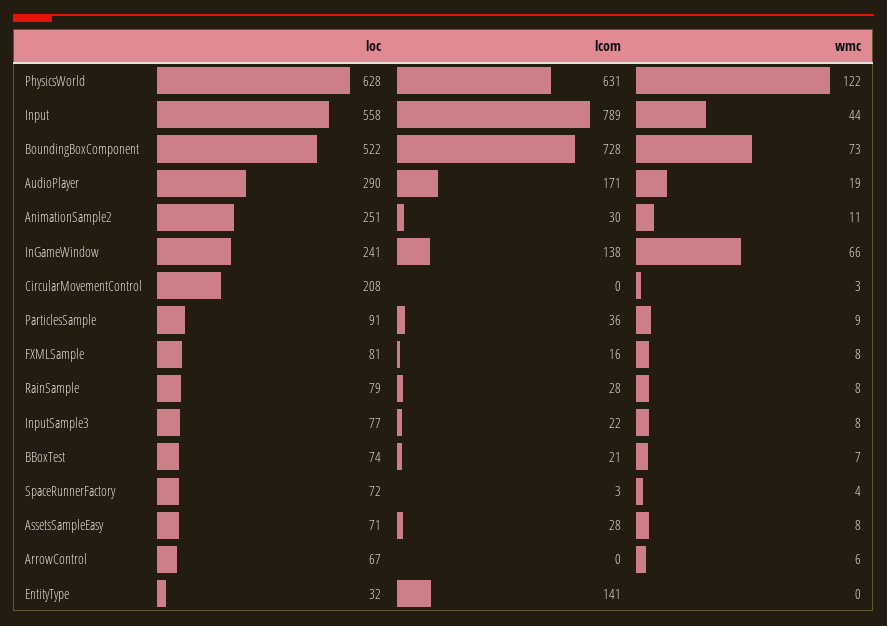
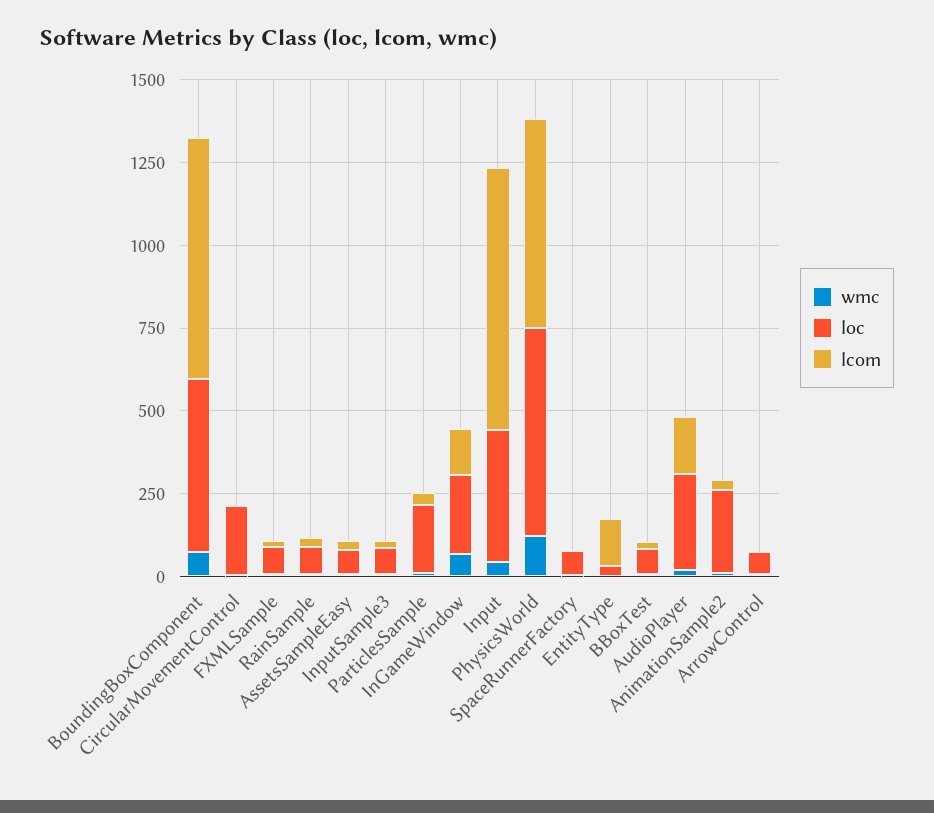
  {
    "loc": {
      "PhysicsWorld": 628,
-     "Input": 558,
+     "Input": 400,
      "BoundingBoxComponent": 522,
      "AudioPlayer": 290,
      "AnimationSample2": 251,
      "InGameWindow": 241,
      "CircularMovementControl": 208,
-     "ParticlesSample": 91,
+     "ParticlesSample": 200,
      "FXMLSample": 81,
      "RainSample": 79,
      "InputSample3": 77,
      "BBoxTest": 74,
      "SpaceRunnerFactory": 72,
      "AssetsSampleEasy": 71,
      "ArrowControl": 67,
      "EntityType": 32
    },
    "lcom": {
      "PhysicsWorld": 631,
      "Input": 789,
      "BoundingBoxComponent": 728,
      "AudioPlayer": 171,
      "AnimationSample2": 30,
      "InGameWindow": 138,
      "CircularMovementControl": 0,
      "ParticlesSample": 36,
      "FXMLSample": 16,
      "RainSample": 28,
      "InputSample3": 22,
      "BBoxTest": 21,
      "SpaceRunnerFactory": 3,
      "AssetsSampleEasy": 28,
      "ArrowControl": 0,
      "EntityType": 141
    },
    "wmc": {
      "PhysicsWorld": 122,
      "Input": 44,
      "BoundingBoxComponent": 73,
      "AudioPlayer": 19,
      "AnimationSample2": 11,
      "InGameWindow": 66,
      "CircularMovementControl": 3,
      "ParticlesSample": 9,
      "FXMLSample": 8,
      "RainSample": 8,
      "InputSample3": 8,
      "BBoxTest": 7,
      "SpaceRunnerFactory": 4,
      "AssetsSampleEasy": 8,
      "ArrowControl": 6,
      "EntityType": 0
    }
  }

